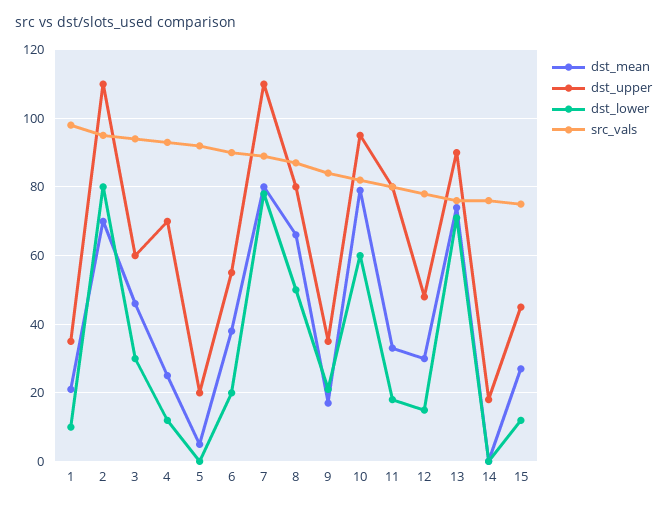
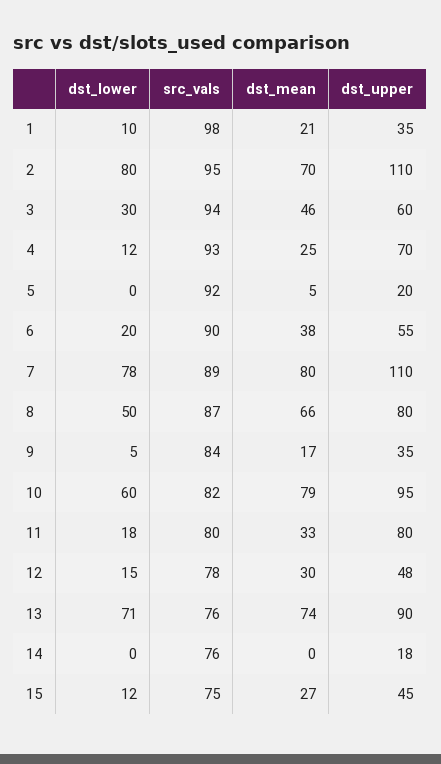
  {
    "dst_mean": {
      "1": 21,
      "2": 70,
      "3": 46,
      "4": 25,
      "5": 5,
      "6": 38,
      "7": 80,
      "8": 66,
      "9": 17,
      "10": 79,
      "11": 33,
      "12": 30,
      "13": 74,
      "14": 0,
      "15": 27
    },
    "dst_upper": {
      "1": 35,
      "2": 110,
      "3": 60,
      "4": 70,
      "5": 20,
      "6": 55,
      "7": 110,
      "8": 80,
      "9": 35,
      "10": 95,
      "11": 80,
      "12": 48,
      "13": 90,
      "14": 18,
      "15": 45
    },
    "dst_lower": {
      "1": 10,
      "2": 80,
      "3": 30,
      "4": 12,
      "5": 0,
      "6": 20,
      "7": 78,
      "8": 50,
-     "9": 20,
+     "9": 5,
      "10": 60,
      "11": 18,
      "12": 15,
      "13": 71,
      "14": 0,
      "15": 12
    },
    "src_vals": {
      "1": 98,
      "2": 95,
      "3": 94,
      "4": 93,
      "5": 92,
      "6": 90,
      "7": 89,
      "8": 87,
      "9": 84,
      "10": 82,
      "11": 80,
      "12": 78,
      "13": 76,
      "14": 76,
      "15": 75
    }
  }

